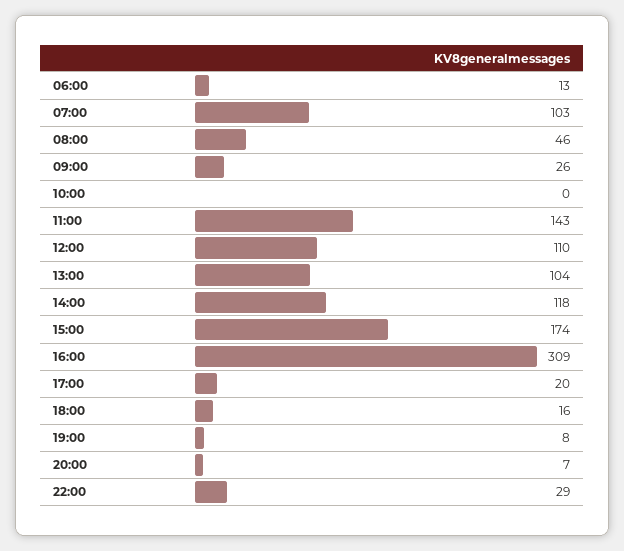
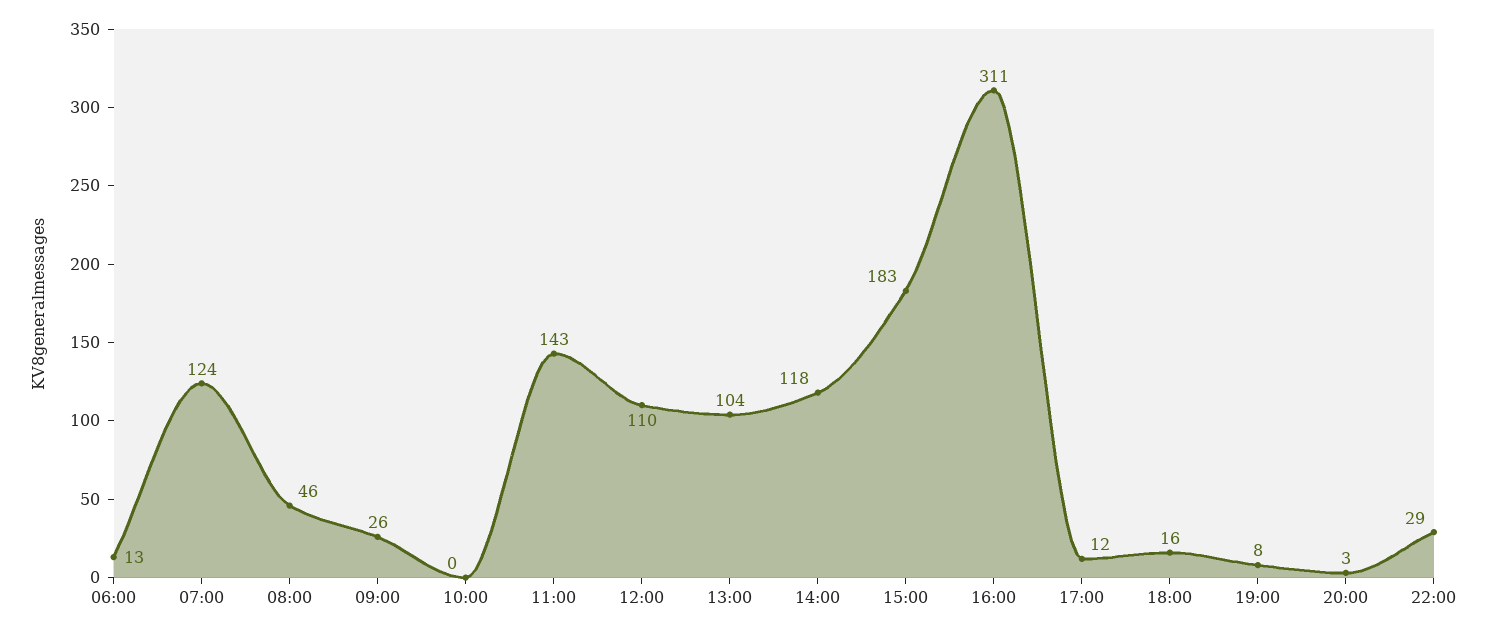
  {
    "06:00": 13,
-   "07:00": 103,
+   "07:00": 124,
    "08:00": 46,
    "09:00": 26,
    "10:00": 0,
    "11:00": 143,
    "12:00": 110,
    "13:00": 104,
    "14:00": 118,
-   "15:00": 174,
+   "15:00": 183,
-   "16:00": 309,
+   "16:00": 311,
-   "17:00": 20,
+   "17:00": 12,
    "18:00": 16,
    "19:00": 8,
-   "20:00": 7,
+   "20:00": 3,
    "22:00": 29
  }

